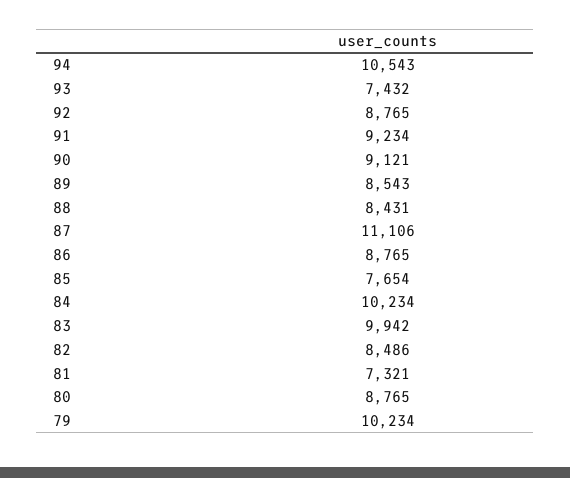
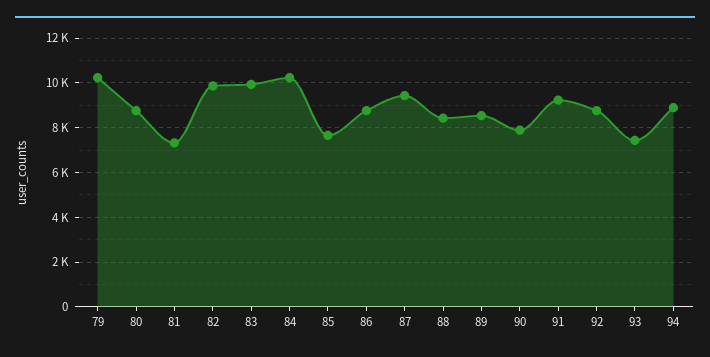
  {
-   "94": 10543,
+   "94": 9000,
    "93": 7432,
    "92": 8765,
    "91": 9234,
-   "90": 9121,
+   "90": 8000,
    "89": 8543,
    "88": 8431,
-   "87": 11106,
+   "87": 9500,
    "86": 8765,
    "85": 7654,
    "84": 10234,
    "83": 9942,
-   "82": 8486,
+   "82": 10000,
    "81": 7321,
    "80": 8765,
    "79": 10234
  }

